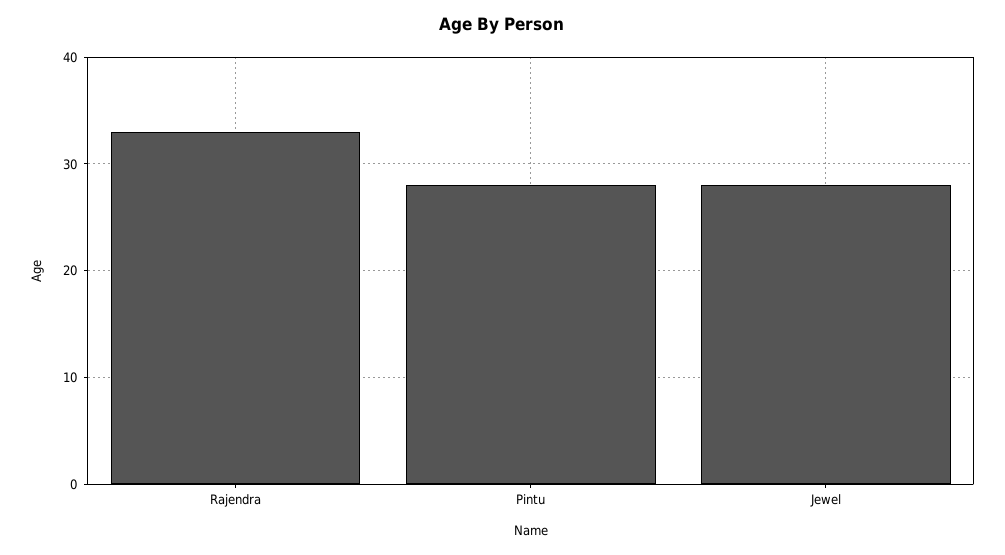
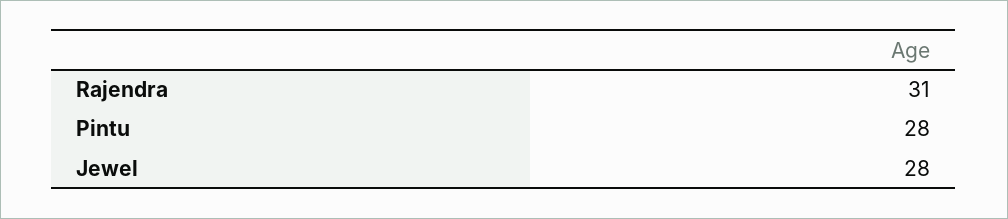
  {
-   "Rajendra": 33,
+   "Rajendra": 31,
    "Pintu": 28,
    "Jewel": 28
  }

